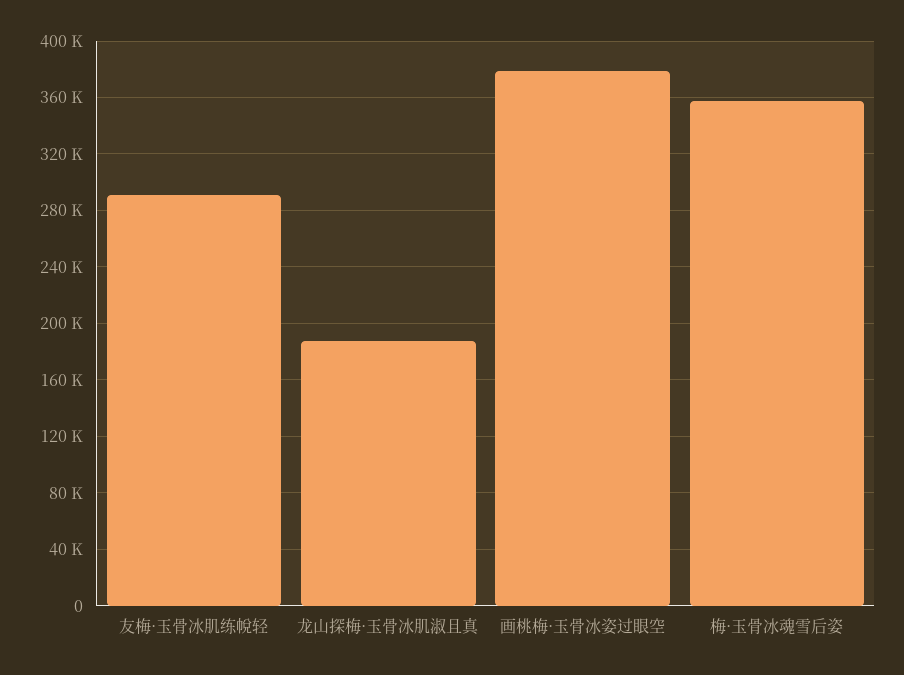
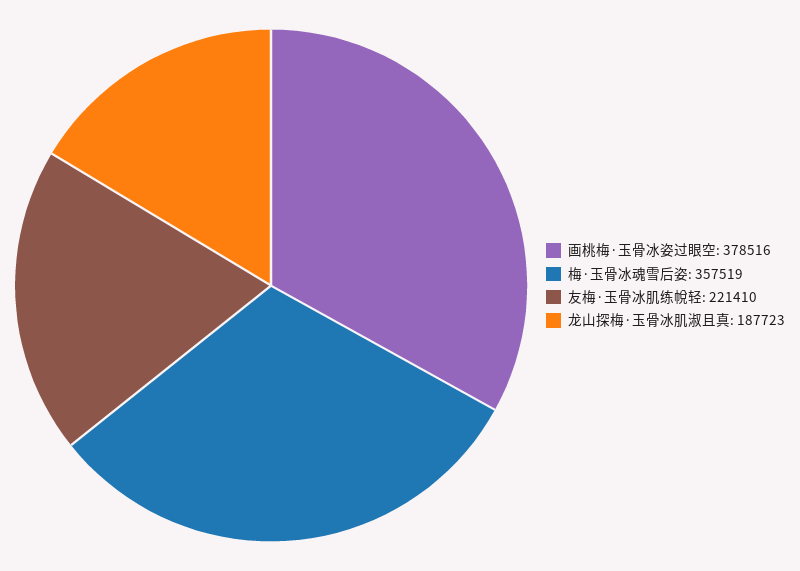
  {
-   "友梅·玉骨冰肌练帨轻": 290000,
+   "友梅·玉骨冰肌练帨轻": 221410,
    "龙山探梅·玉骨冰肌淑且真": 187723,
    "画桃梅·玉骨冰姿过眼空": 378516,
    "梅·玉骨冰魂雪后姿": 357519
  }

